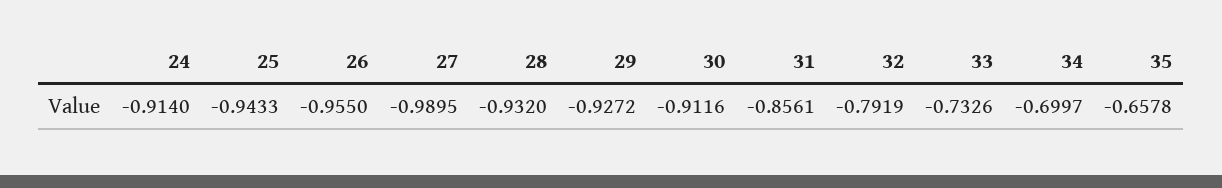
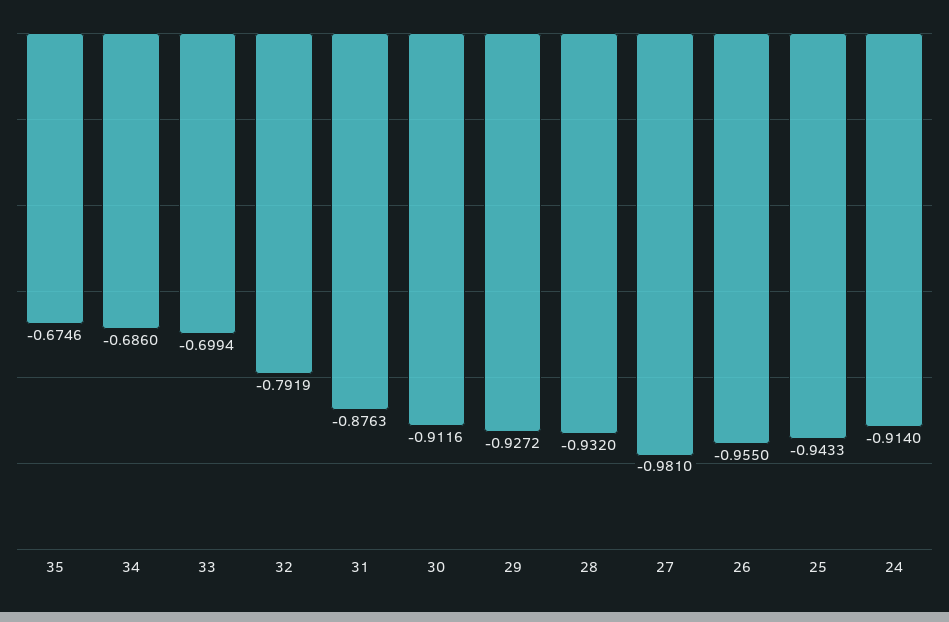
  {
    "24": -0.914,
    "25": -0.9433,
    "26": -0.955,
-   "27": -0.9895,
+   "27": -0.981,
    "28": -0.932,
    "29": -0.9272,
    "30": -0.9116,
-   "31": -0.8561,
+   "31": -0.8763,
    "32": -0.7919,
-   "33": -0.7326,
+   "33": -0.6994,
-   "34": -0.6997,
+   "34": -0.686,
-   "35": -0.6578
+   "35": -0.6746
  }

